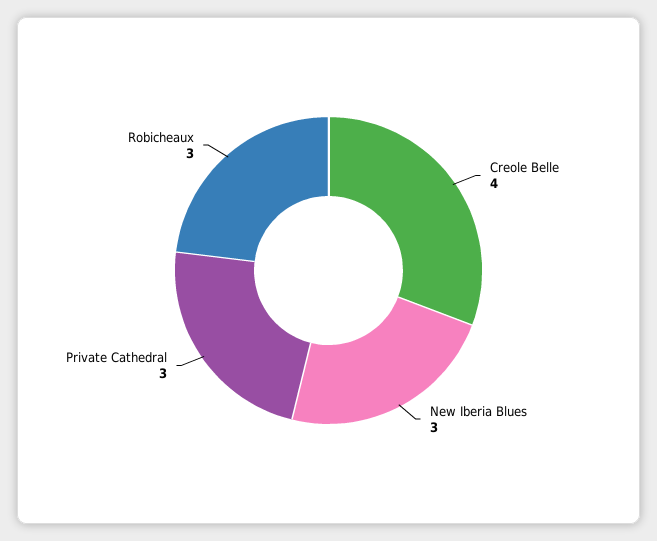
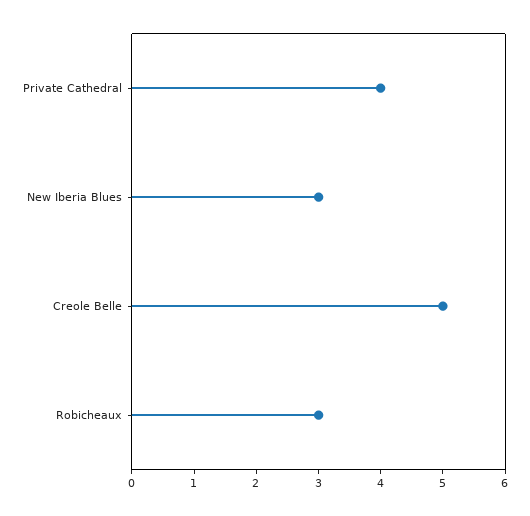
  {
-   "Creole Belle": 4,
+   "Creole Belle": 5,
    "New Iberia Blues": 3,
-   "Private Cathedral": 3,
+   "Private Cathedral": 4,
    "Robicheaux": 3
  }

